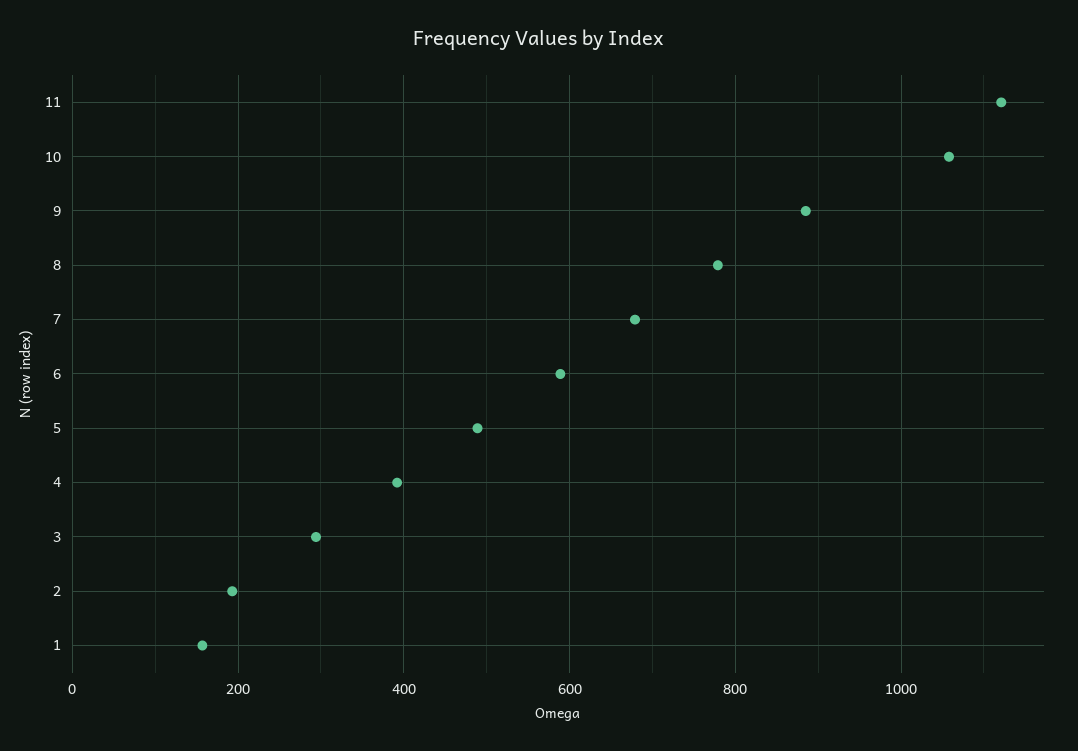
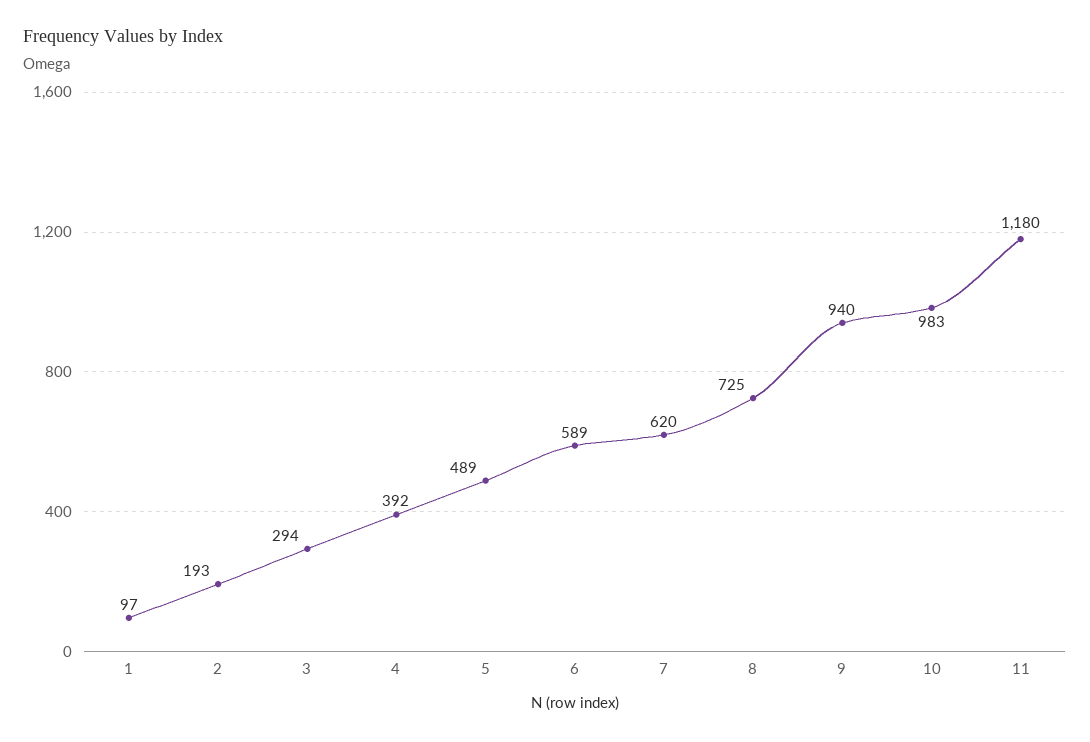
  {
-   "11": 1120,
+   "11": 1180,
-   "10": 1060,
+   "10": 983,
-   "9": 880,
+   "9": 940,
-   "8": 780,
+   "8": 725,
-   "7": 680,
+   "7": 620,
    "6": 589,
    "5": 489,
    "4": 392,
    "3": 294,
    "2": 193,
-   "1": 160
+   "1": 97
  }

